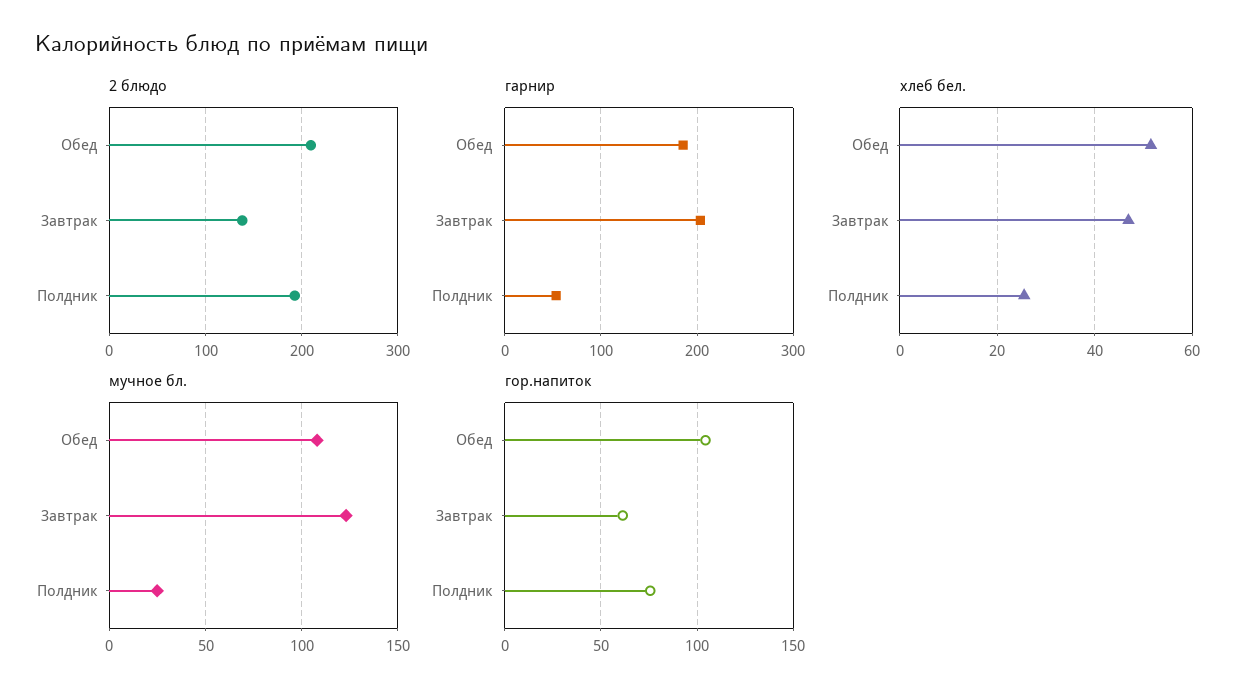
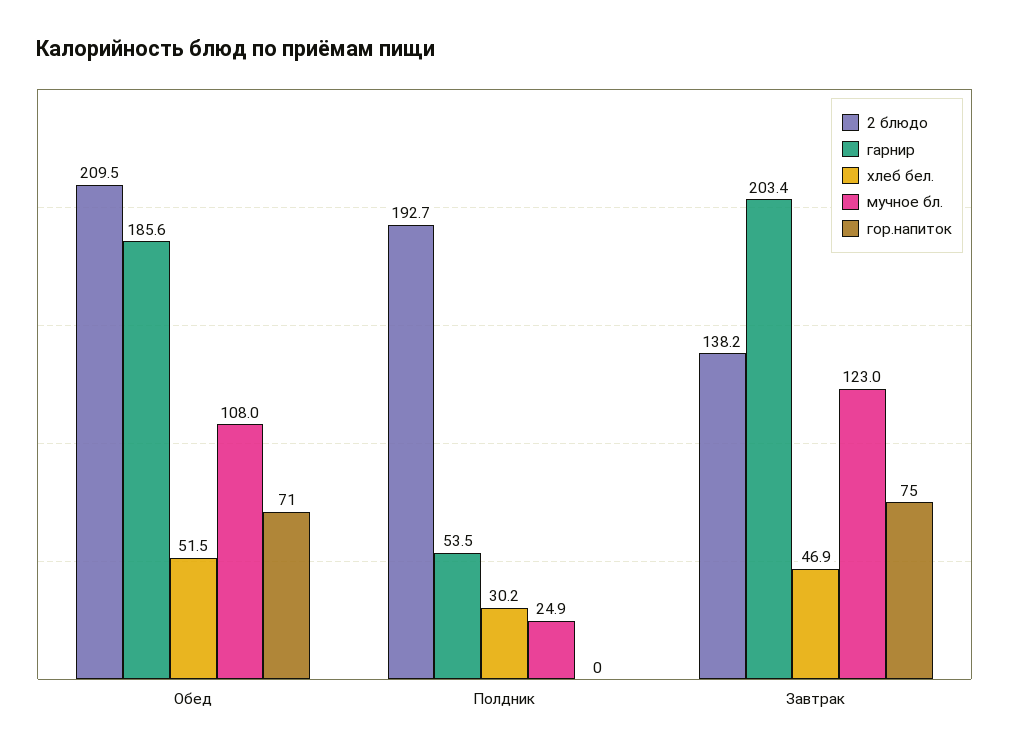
  {
    "2 блюдо": {
      "Обед": 209.5,
      "Завтрак": 138.2,
      "Полдник": 192.7
    },
    "гарнир": {
      "Обед": 185.6,
      "Завтрак": 203.4,
      "Полдник": 53.5
    },
    "хлеб бел.": {
      "Обед": 51.5,
      "Завтрак": 46.9,
-     "Полдник": 26
+     "Полдник": 30.2
    },
    "мучное бл.": {
      "Обед": 108,
      "Завтрак": 123,
      "Полдник": 24.9
    },
    "гор.напиток": {
-     "Обед": 105,
+     "Обед": 71,
-     "Завтрак": 60,
+     "Завтрак": 75,
-     "Полдник": 75
+     "Полдник": 0
    }
  }

